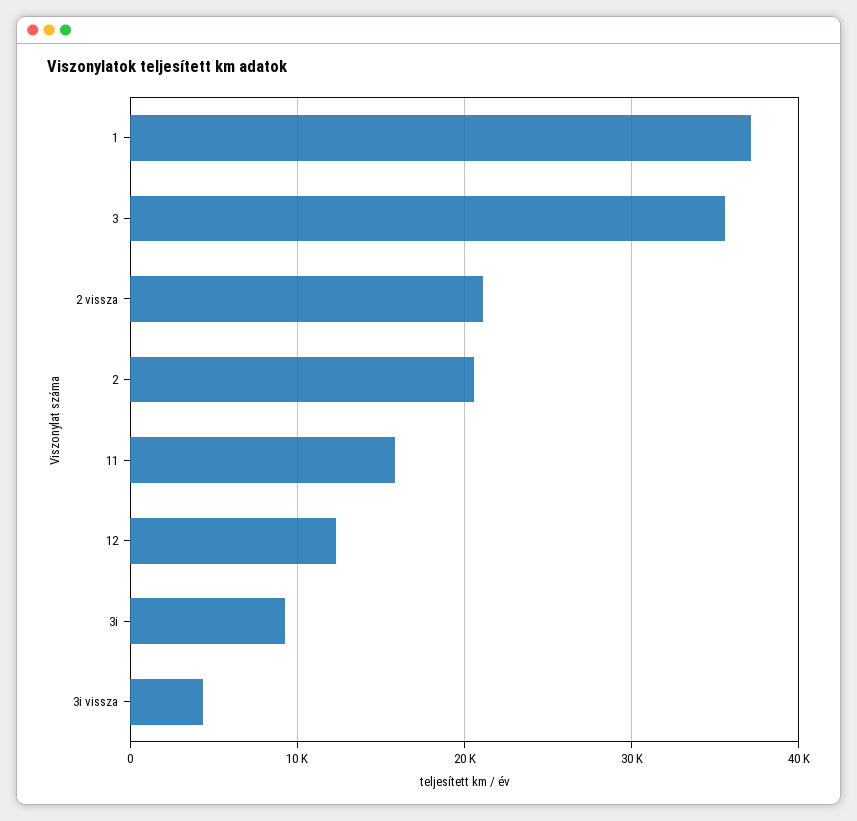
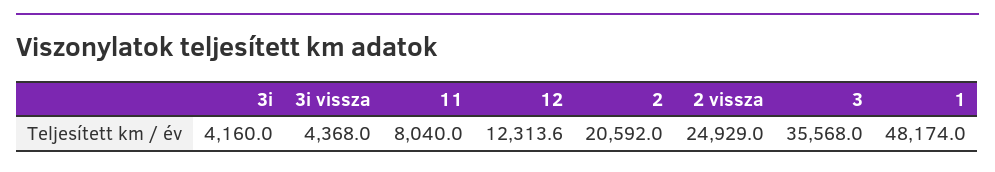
  {
-   "1": 37000,
+   "1": 48174,
    "3": 35568,
-   "2 vissza": 21000,
+   "2 vissza": 24929,
    "2": 20592,
-   "11": 16000,
+   "11": 8040,
    "12": 12313.6,
-   "3i": 9000,
+   "3i": 4160,
    "3i vissza": 4368
  }

